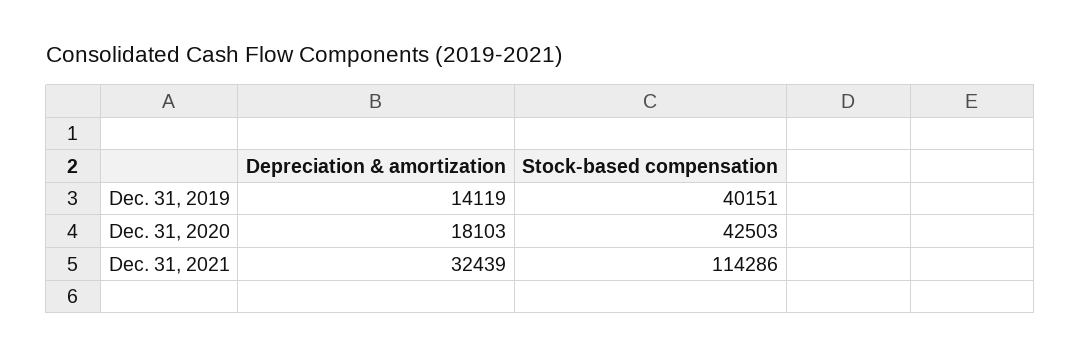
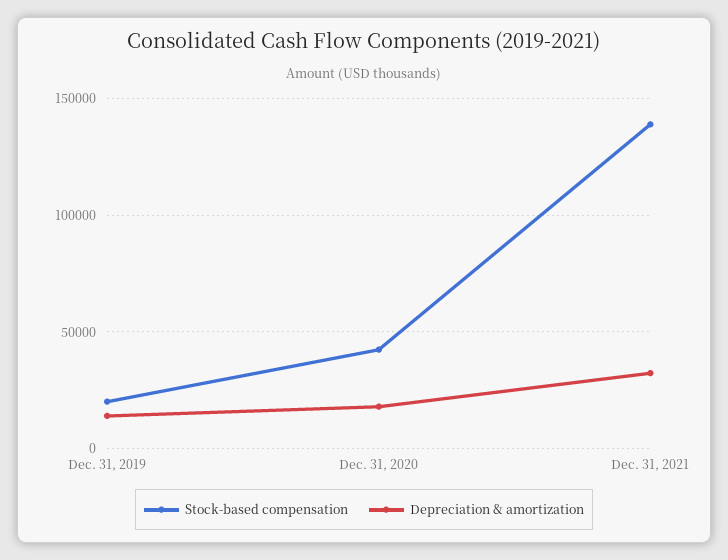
  {
    "Depreciation & amortization": {
      "Dec. 31, 2019": 14119,
      "Dec. 31, 2020": 18103,
      "Dec. 31, 2021": 32439
    },
    "Stock-based compensation": {
-     "Dec. 31, 2019": 40151,
+     "Dec. 31, 2019": 20000,
      "Dec. 31, 2020": 42503,
-     "Dec. 31, 2021": 114286
+     "Dec. 31, 2021": 140000
    }
  }

